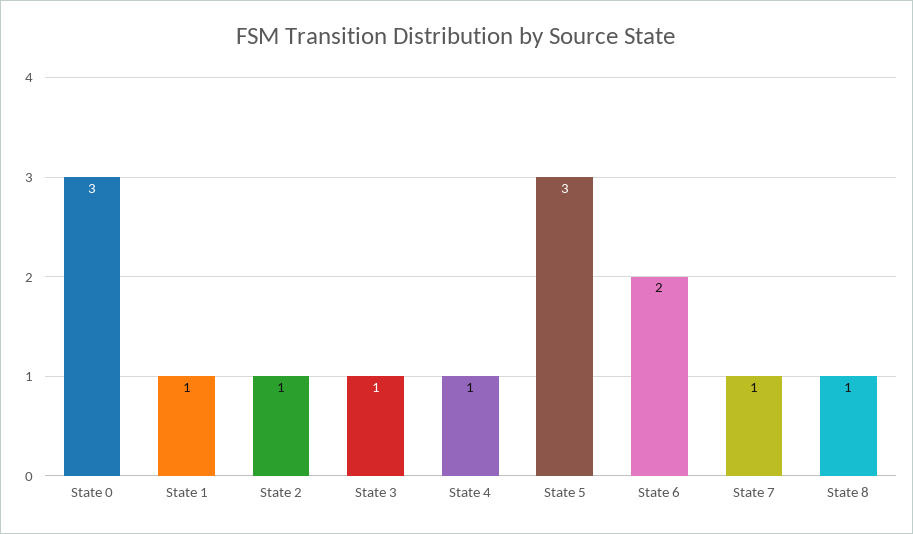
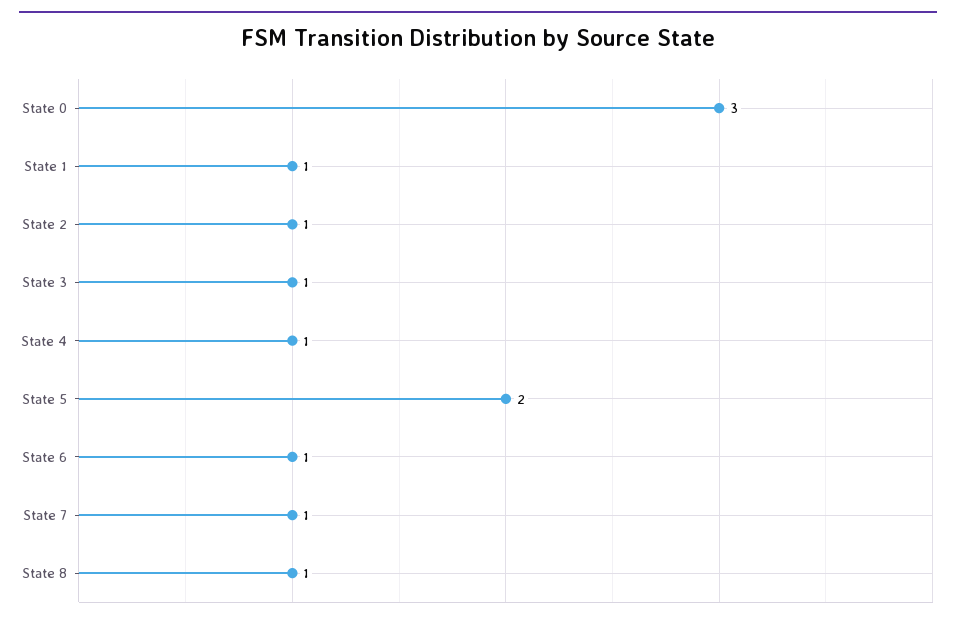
  {
    "State 0": 3,
    "State 1": 1,
    "State 2": 1,
    "State 3": 1,
    "State 4": 1,
-   "State 5": 3,
+   "State 5": 2,
-   "State 6": 2,
+   "State 6": 1,
    "State 7": 1,
    "State 8": 1
  }

